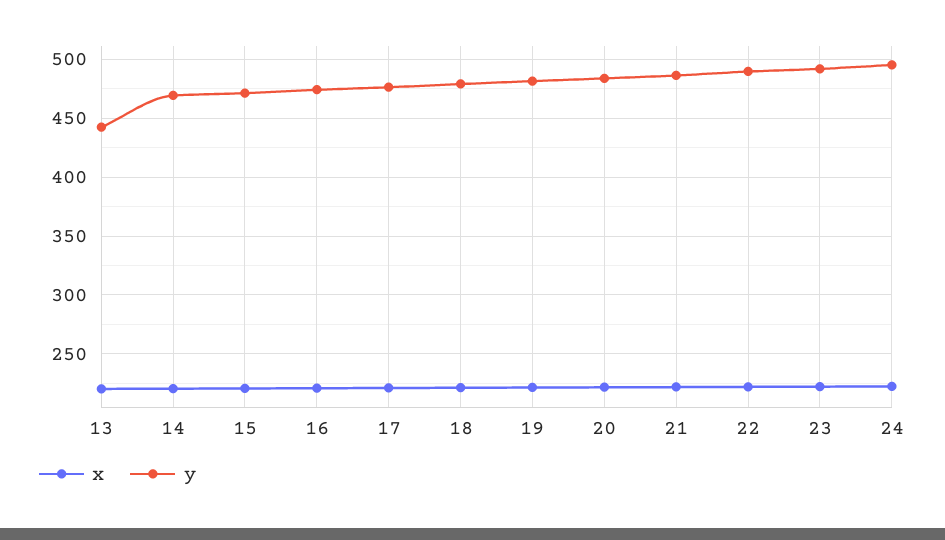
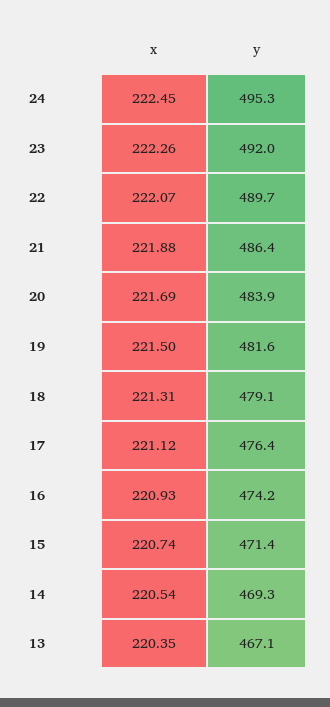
  {
    "x": {
      "13": 220.35,
      "14": 220.54,
      "15": 220.74,
      "16": 220.93,
      "17": 221.12,
      "18": 221.31,
      "19": 221.5,
      "20": 221.69,
      "21": 221.88,
      "22": 222.07,
      "23": 222.26,
      "24": 222.45
    },
    "y": {
-     "13": 440,
+     "13": 467.1,
      "14": 469.3,
      "15": 471.4,
      "16": 474.2,
      "17": 476.4,
      "18": 479.1,
      "19": 481.6,
      "20": 483.9,
      "21": 486.4,
      "22": 489.7,
      "23": 492,
      "24": 495.3
    }
  }

